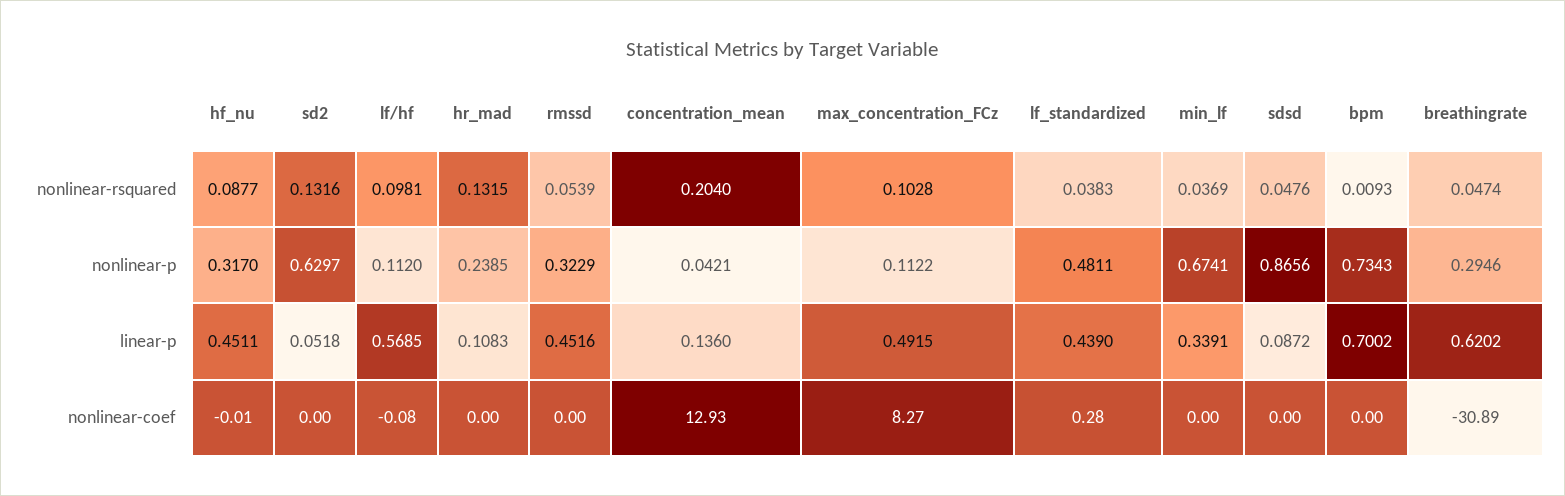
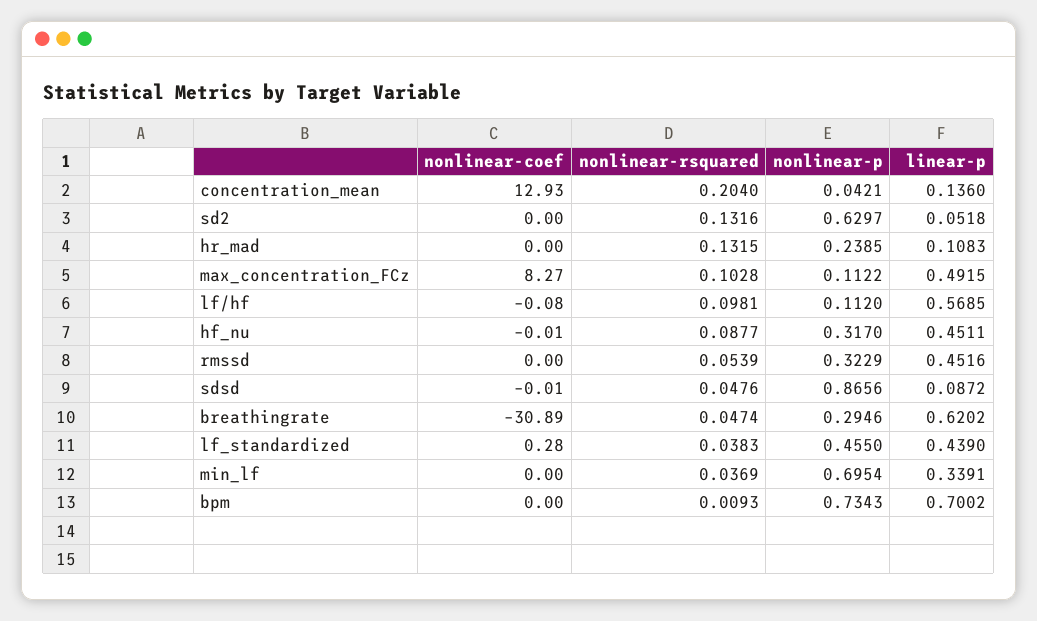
  {
    "hf_nu": {
      "nonlinear-rsquared": 0.0877,
      "nonlinear-p": 0.317,
      "linear-p": 0.4511,
      "nonlinear-coef": -0.01
    },
    "sd2": {
      "nonlinear-rsquared": 0.1316,
      "nonlinear-p": 0.6297,
      "linear-p": 0.0518,
      "nonlinear-coef": 0
    },
    "lf/hf": {
      "nonlinear-rsquared": 0.0981,
      "nonlinear-p": 0.112,
      "linear-p": 0.5685,
      "nonlinear-coef": -0.08
    },
    "hr_mad": {
      "nonlinear-rsquared": 0.1315,
      "nonlinear-p": 0.2385,
      "linear-p": 0.1083,
      "nonlinear-coef": 0
    },
    "rmssd": {
      "nonlinear-rsquared": 0.0539,
      "nonlinear-p": 0.3229,
      "linear-p": 0.4516,
      "nonlinear-coef": 0
    },
    "concentration_mean": {
      "nonlinear-rsquared": 0.204,
      "nonlinear-p": 0.0421,
      "linear-p": 0.136,
      "nonlinear-coef": 12.93
    },
    "max_concentration_FCz": {
      "nonlinear-rsquared": 0.1028,
      "nonlinear-p": 0.1122,
      "linear-p": 0.4915,
      "nonlinear-coef": 8.27
    },
    "lf_standardized": {
      "nonlinear-rsquared": 0.0383,
-     "nonlinear-p": 0.4811,
+     "nonlinear-p": 0.455,
      "linear-p": 0.439,
      "nonlinear-coef": 0.28
    },
    "min_lf": {
      "nonlinear-rsquared": 0.0369,
-     "nonlinear-p": 0.6741,
+     "nonlinear-p": 0.6954,
      "linear-p": 0.3391,
      "nonlinear-coef": 0
    },
    "sdsd": {
      "nonlinear-rsquared": 0.0476,
      "nonlinear-p": 0.8656,
      "linear-p": 0.0872,
-     "nonlinear-coef": 0
+     "nonlinear-coef": -0.01
    },
    "bpm": {
      "nonlinear-rsquared": 0.0093,
      "nonlinear-p": 0.7343,
      "linear-p": 0.7002,
      "nonlinear-coef": 0
    },
    "breathingrate": {
      "nonlinear-rsquared": 0.0474,
      "nonlinear-p": 0.2946,
      "linear-p": 0.6202,
      "nonlinear-coef": -30.89
    }
  }

